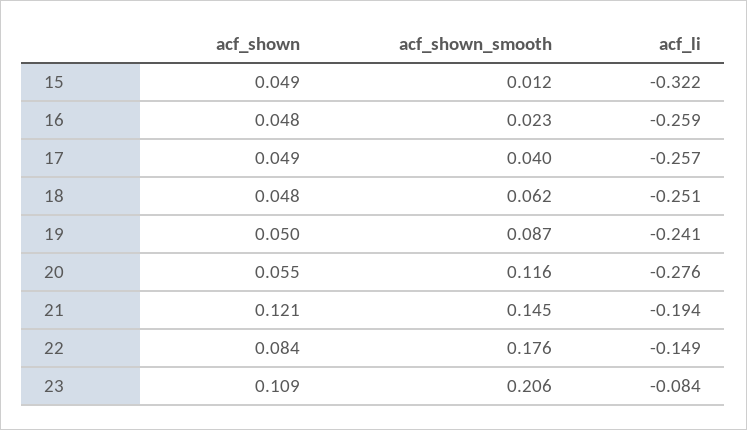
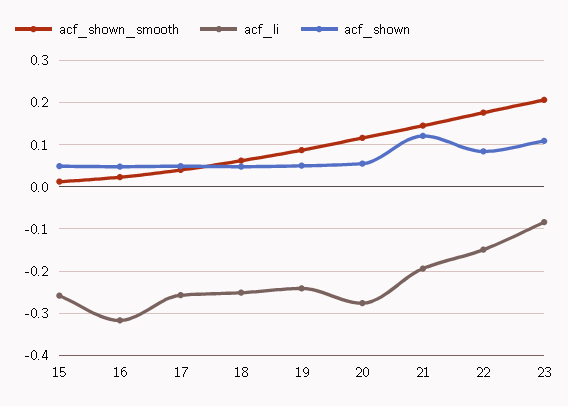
  {
    "acf_shown": {
      "15": 0.049,
      "16": 0.048,
      "17": 0.049,
      "18": 0.048,
      "19": 0.05,
      "20": 0.055,
      "21": 0.121,
      "22": 0.084,
      "23": 0.109
    },
    "acf_shown_smooth": {
      "15": 0.012,
      "16": 0.023,
      "17": 0.04,
      "18": 0.062,
      "19": 0.087,
      "20": 0.116,
      "21": 0.145,
      "22": 0.176,
      "23": 0.206
    },
    "acf_li": {
-     "15": -0.322,
+     "15": -0.26,
-     "16": -0.259,
+     "16": -0.32,
      "17": -0.257,
      "18": -0.251,
      "19": -0.241,
      "20": -0.276,
      "21": -0.194,
      "22": -0.149,
      "23": -0.084
    }
  }

